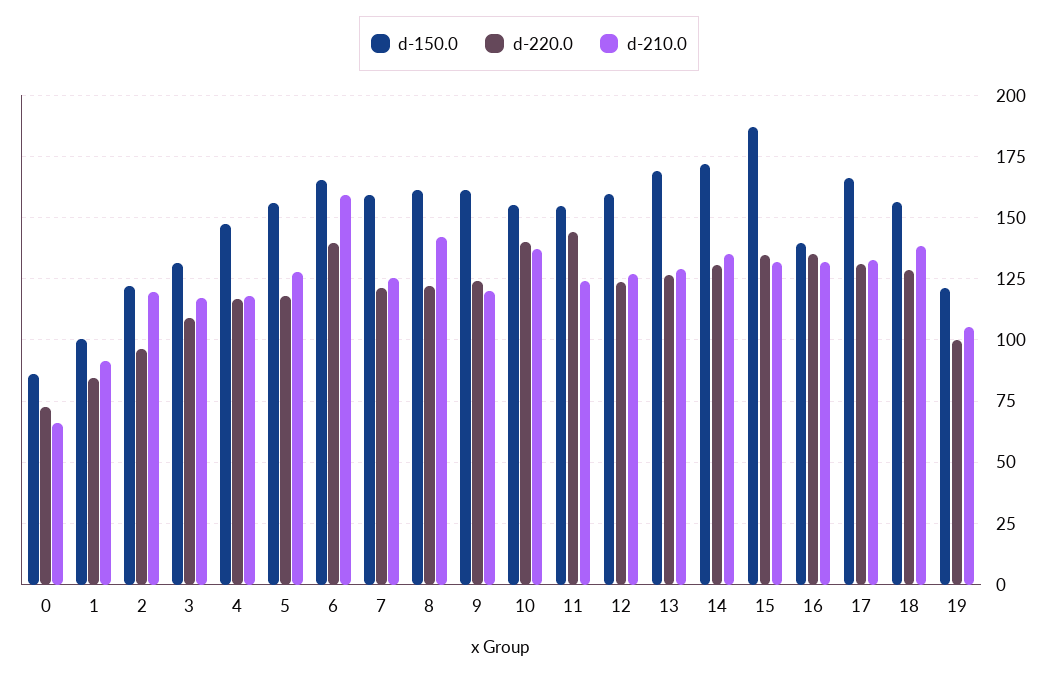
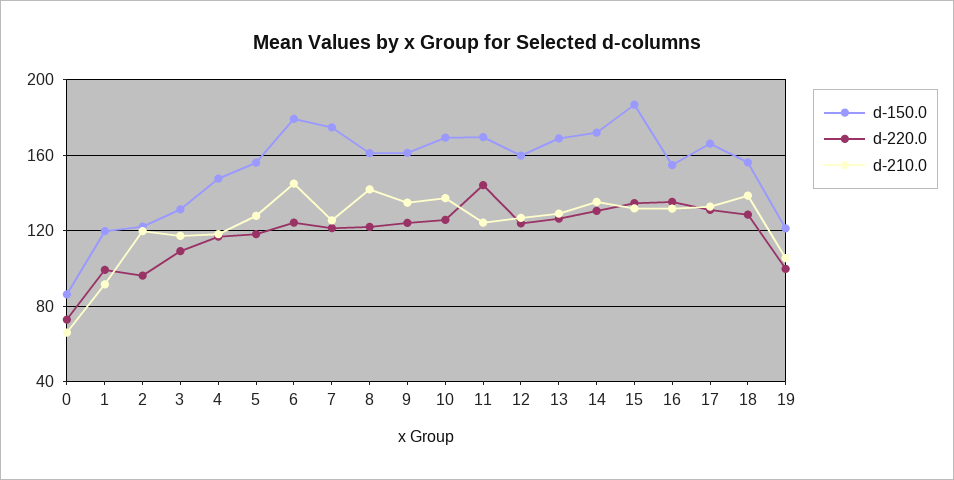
  {
    "d-150.0": {
      "0": 87.5,
-     "1": 100,
+     "1": 120,
      "2": 122.5,
      "3": 132.5,
      "4": 147.5,
      "5": 155,
-     "6": 165,
+     "6": 180,
-     "7": 160,
+     "7": 175,
      "8": 160,
      "9": 162.5,
-     "10": 155,
+     "10": 170,
-     "11": 155,
+     "11": 170,
      "12": 160,
      "13": 170,
      "14": 172.5,
      "15": 187.5,
-     "16": 140,
+     "16": 155,
      "17": 165,
      "18": 157.5,
      "19": 120
    },
    "d-220.0": {
      "0": 72.5,
-     "1": 85,
+     "1": 100,
      "2": 95,
      "3": 110,
      "4": 117.5,
      "5": 117.5,
-     "6": 140,
+     "6": 125,
      "7": 122.5,
      "8": 122.5,
      "9": 125,
-     "10": 140,
+     "10": 125,
      "11": 145,
      "12": 125,
      "13": 127.5,
      "14": 130,
      "15": 135,
      "16": 135,
      "17": 130,
      "18": 127.5,
      "19": 100
    },
    "d-210.0": {
      "0": 65,
      "1": 92.5,
      "2": 120,
      "3": 117.5,
      "4": 117.5,
      "5": 127.5,
-     "6": 160,
+     "6": 145,
      "7": 125,
      "8": 142.5,
-     "9": 120,
+     "9": 135,
      "10": 137.5,
      "11": 125,
      "12": 127.5,
      "13": 130,
      "14": 135,
      "15": 132.5,
      "16": 132.5,
      "17": 132.5,
      "18": 137.5,
      "19": 105
    }
  }

